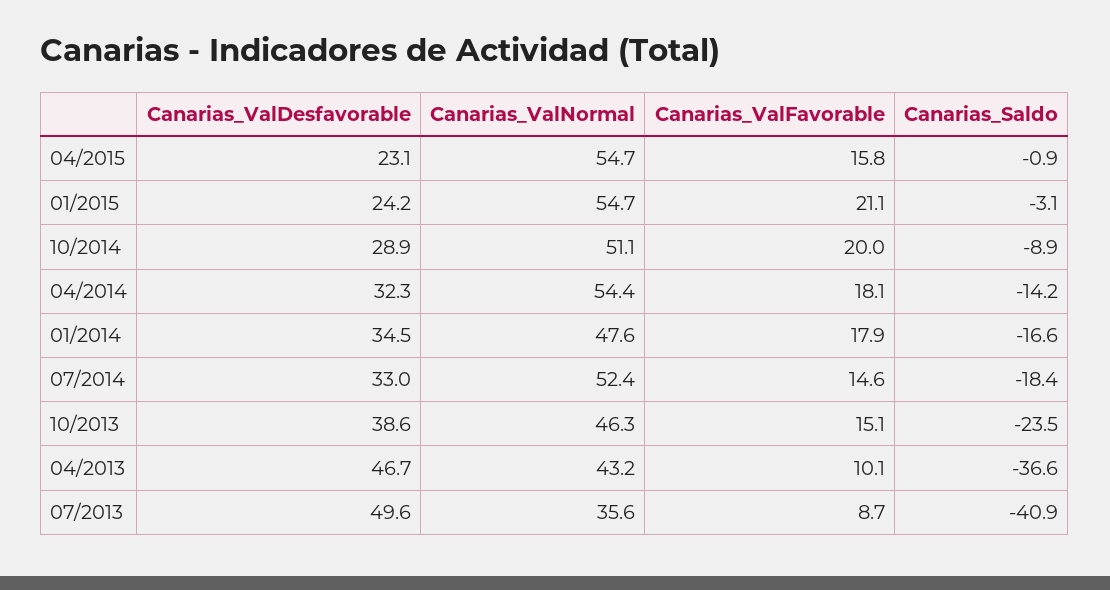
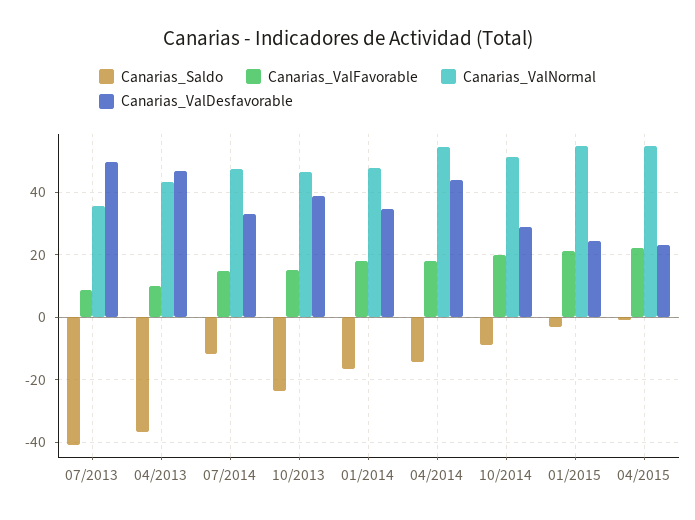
  {
    "Canarias_ValDesfavorable": {
      "04/2015": 23.1,
      "01/2015": 24.2,
      "10/2014": 28.9,
-     "04/2014": 32.3,
+     "04/2014": 44,
      "01/2014": 34.5,
      "07/2014": 33,
      "10/2013": 38.6,
      "04/2013": 46.7,
      "07/2013": 49.6
    },
    "Canarias_ValNormal": {
      "04/2015": 54.7,
      "01/2015": 54.7,
      "10/2014": 51.1,
      "04/2014": 54.4,
      "01/2014": 47.6,
-     "07/2014": 52.4,
+     "07/2014": 48,
      "10/2013": 46.3,
      "04/2013": 43.2,
      "07/2013": 35.6
    },
    "Canarias_ValFavorable": {
-     "04/2015": 15.8,
+     "04/2015": 22,
      "01/2015": 21.1,
      "10/2014": 20,
      "04/2014": 18.1,
      "01/2014": 17.9,
      "07/2014": 14.6,
      "10/2013": 15.1,
      "04/2013": 10.1,
      "07/2013": 8.7
    },
    "Canarias_Saldo": {
      "04/2015": -0.9,
      "01/2015": -3.1,
      "10/2014": -8.9,
      "04/2014": -14.2,
      "01/2014": -16.6,
-     "07/2014": -18.4,
+     "07/2014": -12,
      "10/2013": -23.5,
      "04/2013": -36.6,
      "07/2013": -40.9
    }
  }

